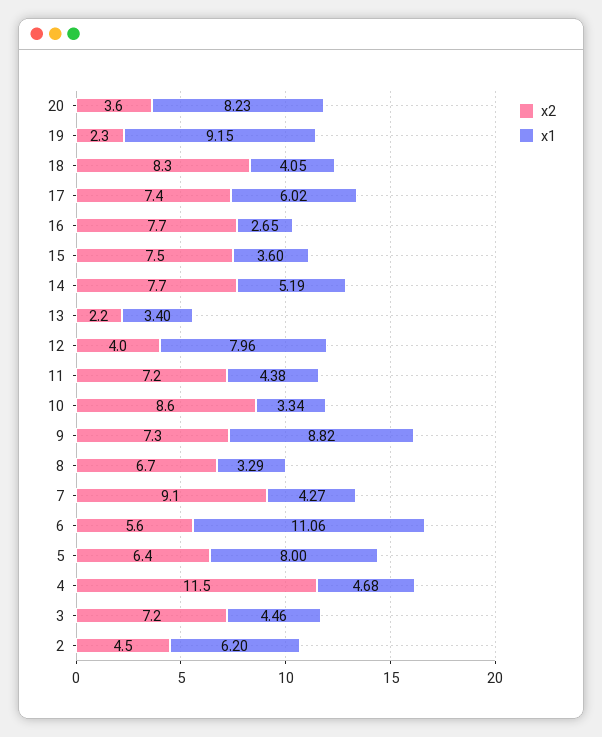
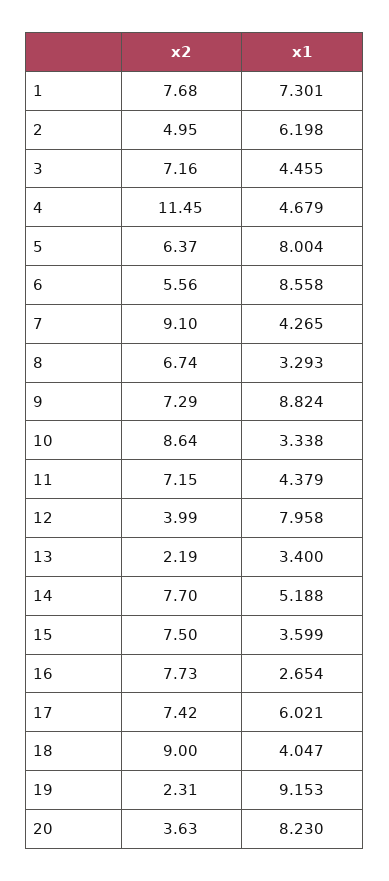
  {
    "x2": {
      "20": 3.63,
      "19": 2.31,
-     "18": 8.3,
+     "18": 9,
      "17": 7.42,
      "16": 7.73,
      "15": 7.5,
      "14": 7.7,
      "13": 2.19,
      "12": 3.99,
      "11": 7.15,
      "10": 8.64,
      "9": 7.29,
      "8": 6.74,
      "7": 9.1,
      "6": 5.56,
      "5": 6.37,
      "4": 11.45,
      "3": 7.16,
-     "2": 4.5
+     "2": 4.95,
+     "1": 7.68
    },
    "x1": {
      "20": 8.23,
      "19": 9.153,
      "18": 4.047,
      "17": 6.021,
      "16": 2.654,
      "15": 3.599,
      "14": 5.188,
      "13": 3.4,
      "12": 7.958,
      "11": 4.379,
      "10": 3.338,
      "9": 8.824,
      "8": 3.293,
      "7": 4.265,
-     "6": 11.06,
+     "6": 8.558,
      "5": 8.004,
      "4": 4.679,
      "3": 4.455,
-     "2": 6.198
+     "2": 6.198,
+     "1": 7.301
    }
  }

